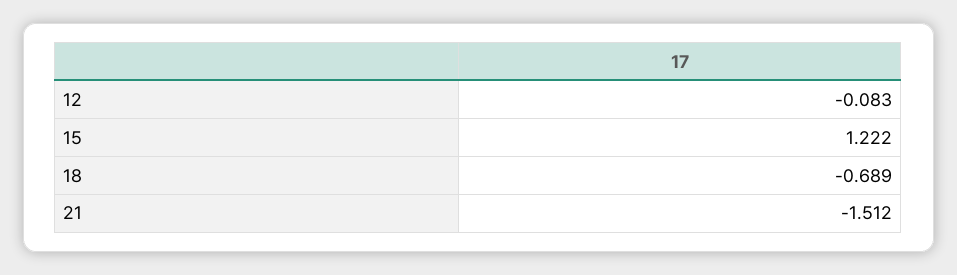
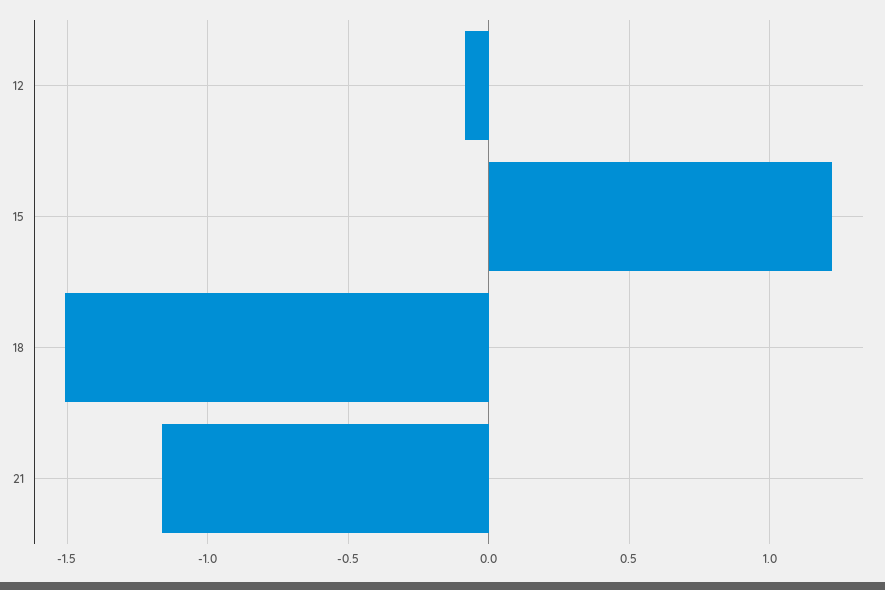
  {
    "12": -0.083,
    "15": 1.222,
-   "18": -0.689,
+   "18": -1.5,
-   "21": -1.512
+   "21": -1.15
  }

